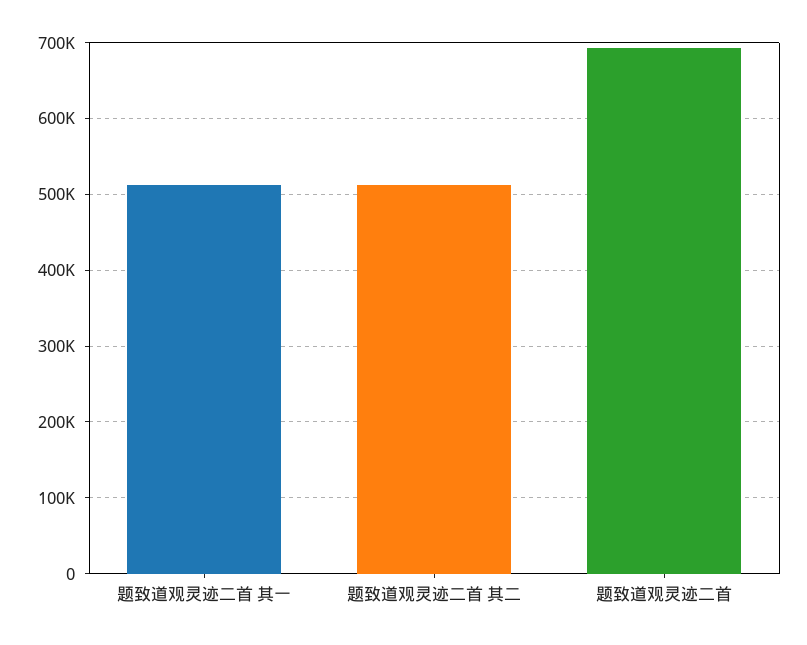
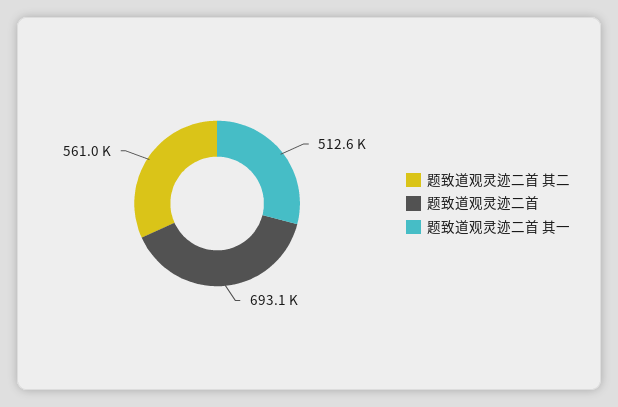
  {
    "题致道观灵迹二首 其一": 512600,
-   "题致道观灵迹二首 其二": 510000,
+   "题致道观灵迹二首 其二": 561000,
    "题致道观灵迹二首": 693100
  }

